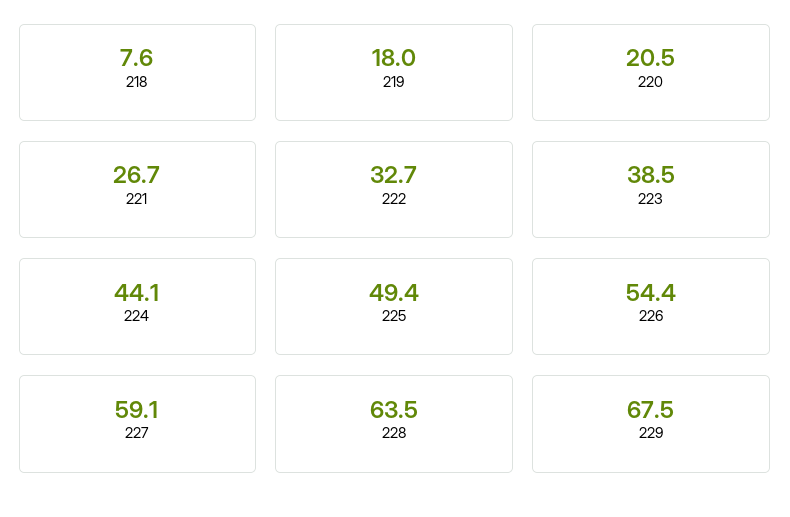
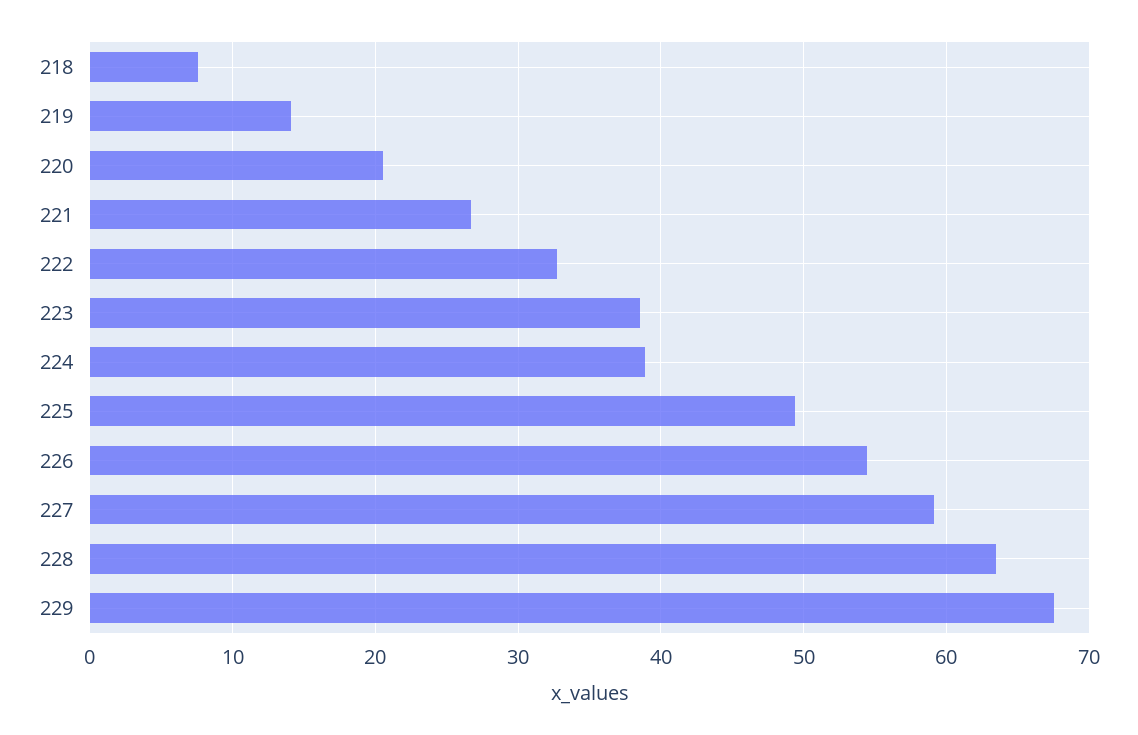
  {
    "218": 7.6,
-   "219": 18,
+   "219": 14,
    "220": 20.5,
    "221": 26.7,
    "222": 32.7,
    "223": 38.5,
-   "224": 44.1,
+   "224": 39,
    "225": 49.4,
    "226": 54.4,
    "227": 59.1,
    "228": 63.5,
    "229": 67.5
  }

